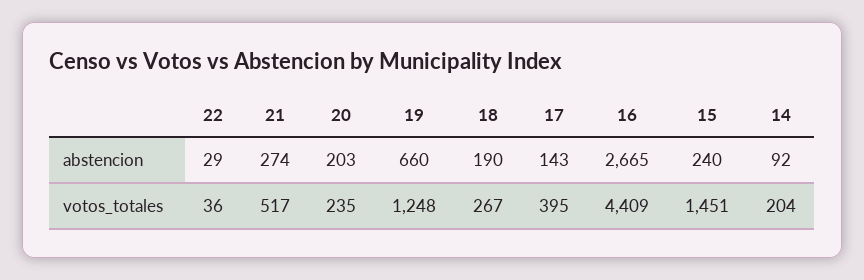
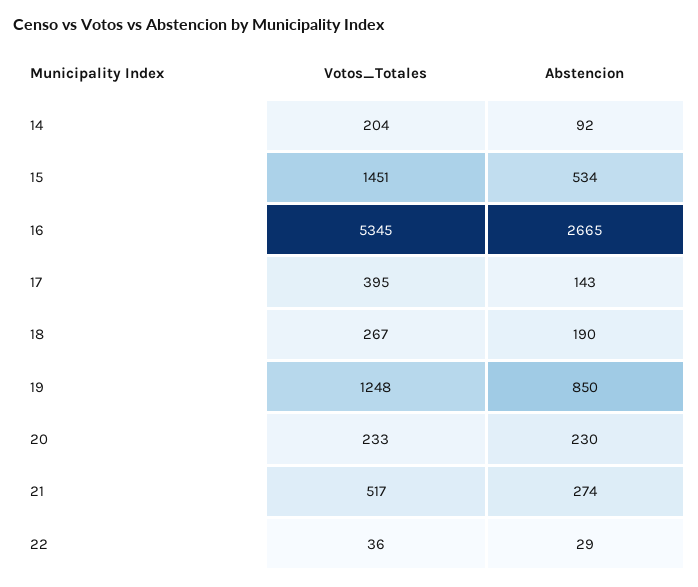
  {
    "22": {
      "abstencion": 29,
      "votos_totales": 36
    },
    "21": {
      "abstencion": 274,
      "votos_totales": 517
    },
    "20": {
-     "abstencion": 203,
+     "abstencion": 230,
-     "votos_totales": 235
+     "votos_totales": 233
    },
    "19": {
-     "abstencion": 660,
+     "abstencion": 850,
      "votos_totales": 1248
    },
    "18": {
      "abstencion": 190,
      "votos_totales": 267
    },
    "17": {
      "abstencion": 143,
      "votos_totales": 395
    },
    "16": {
      "abstencion": 2665,
-     "votos_totales": 4409
+     "votos_totales": 5345
    },
    "15": {
-     "abstencion": 240,
+     "abstencion": 534,
      "votos_totales": 1451
    },
    "14": {
      "abstencion": 92,
      "votos_totales": 204
    }
  }

